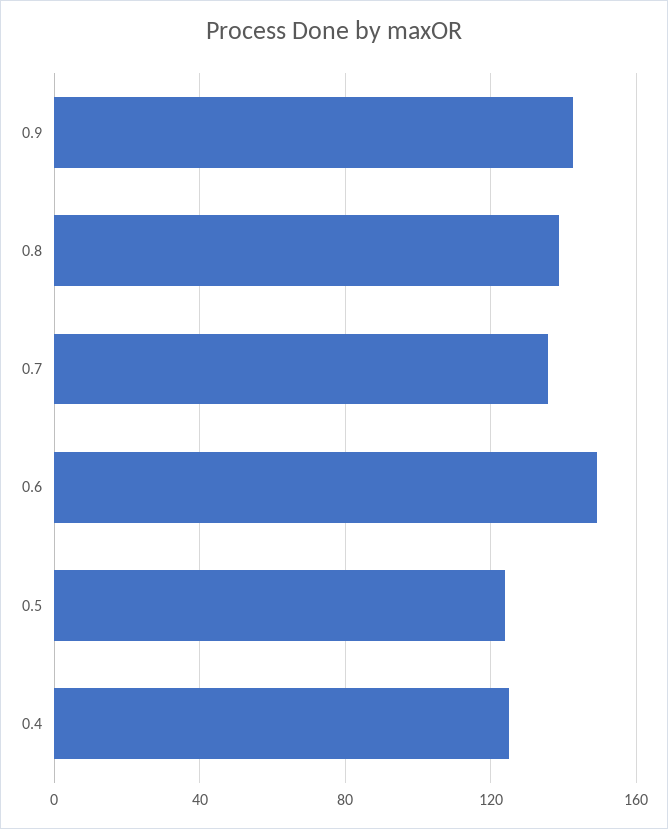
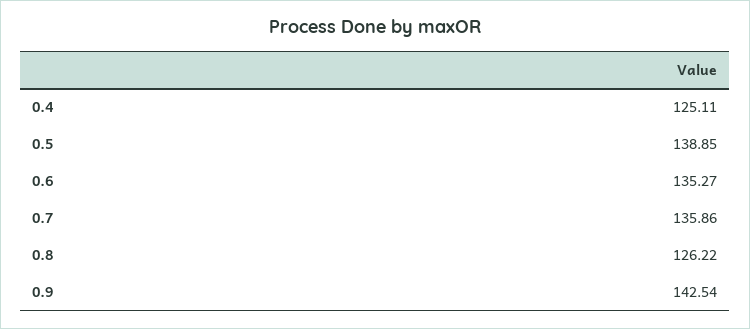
  {
    "0.9": 142.54,
-   "0.8": 140,
+   "0.8": 126.22,
    "0.7": 135.86,
-   "0.6": 150,
+   "0.6": 135.27,
-   "0.5": 125,
+   "0.5": 138.85,
    "0.4": 125.11
  }

